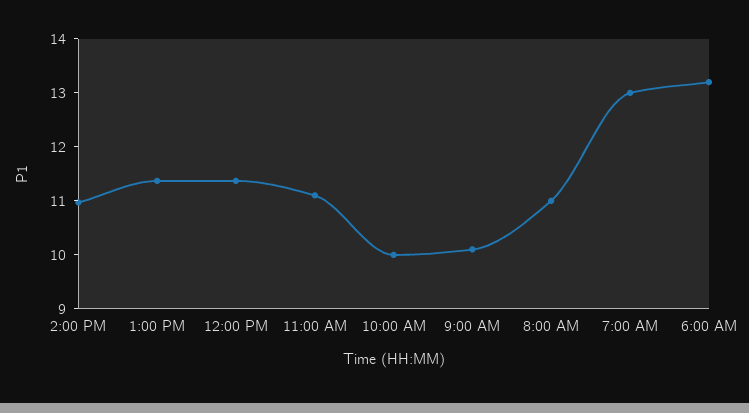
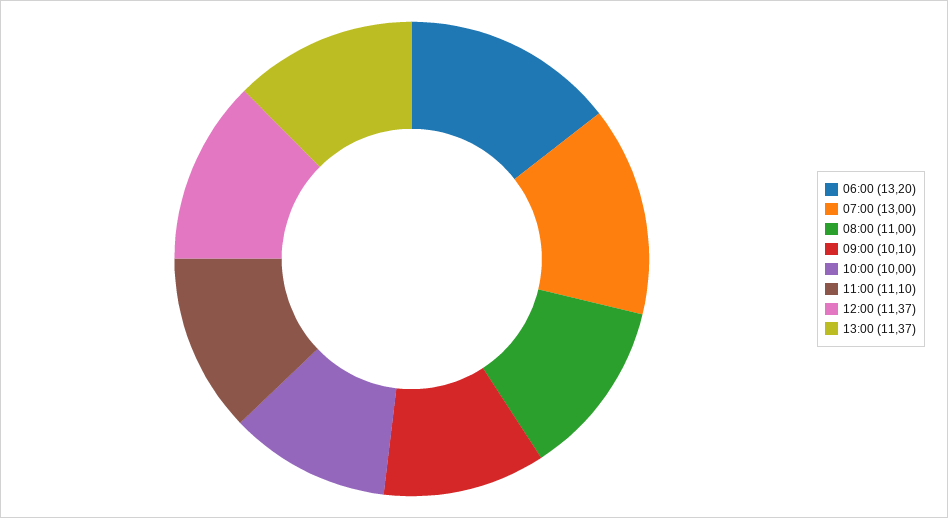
  {
-   "2:00 PM": 11,
    "1:00 PM": 11.37,
    "12:00 PM": 11.37,
    "11:00 AM": 11.1,
    "10:00 AM": 10,
    "9:00 AM": 10.1,
    "8:00 AM": 11,
    "7:00 AM": 13,
    "6:00 AM": 13.2
  }

